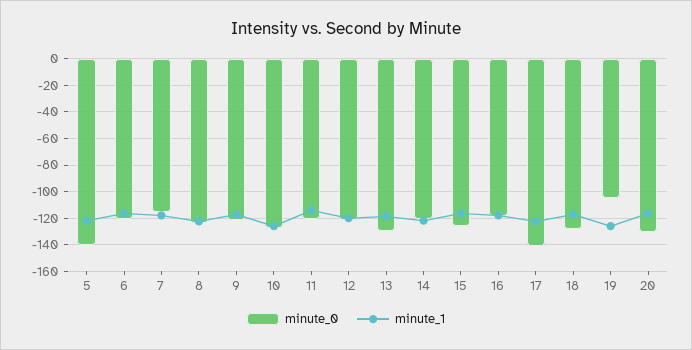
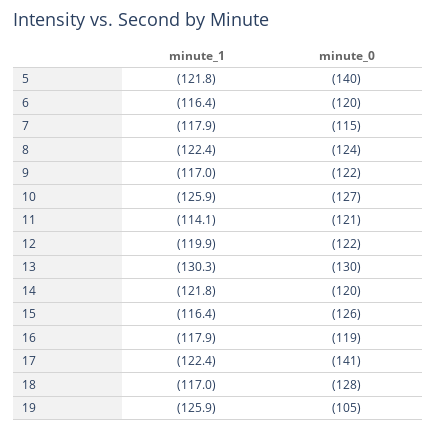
  {
    "minute_0": {
      "5": -140,
      "6": -120,
      "7": -115,
      "8": -124,
      "9": -122,
      "10": -127,
      "11": -121,
      "12": -122,
      "13": -130,
      "14": -120,
      "15": -126,
      "16": -119,
      "17": -141,
      "18": -128,
-     "19": -105,
+     "19": -105
-     "20": -130
    },
    "minute_1": {
      "5": -121.8,
      "6": -116.4,
      "7": -117.9,
      "8": -122.4,
      "9": -117,
      "10": -125.9,
      "11": -114.1,
      "12": -119.9,
-     "13": -120,
+     "13": -130.3,
      "14": -121.8,
      "15": -116.4,
      "16": -117.9,
      "17": -122.4,
      "18": -117,
-     "19": -125.9,
+     "19": -125.9
-     "20": -115
    }
  }

